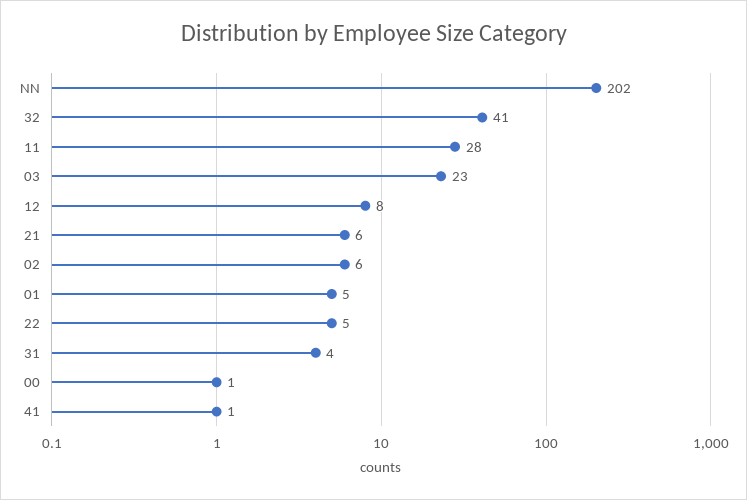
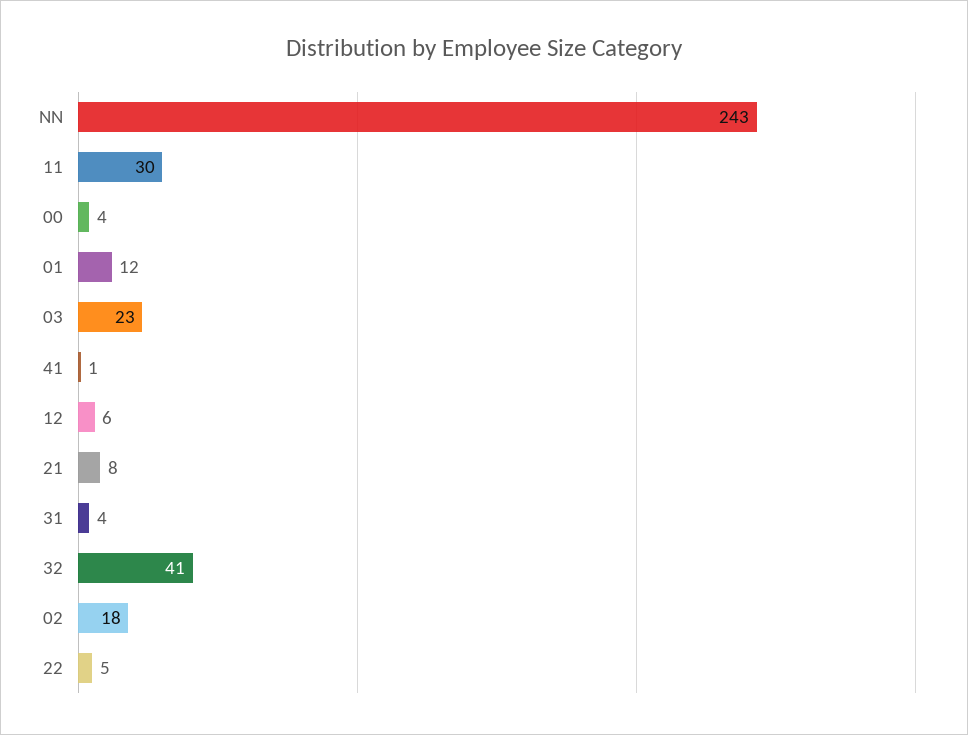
  {
-   "NN": 202,
+   "NN": 243,
    "32": 41,
-   "11": 28,
+   "11": 30,
    "03": 23,
-   "12": 8,
+   "12": 6,
-   "21": 6,
+   "21": 8,
-   "02": 6,
+   "02": 18,
-   "01": 5,
+   "01": 12,
    "22": 5,
    "31": 4,
-   "00": 1,
+   "00": 4,
    "41": 1
  }

